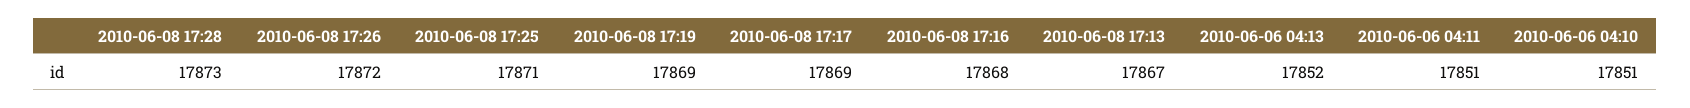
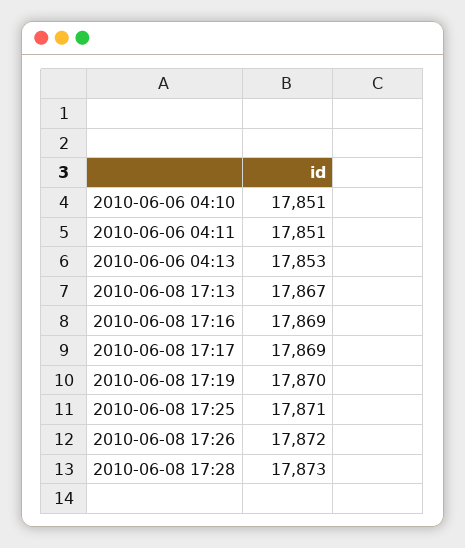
  {
    "2010-06-08 17:28": 17873,
    "2010-06-08 17:26": 17872,
    "2010-06-08 17:25": 17871,
-   "2010-06-08 17:19": 17869,
+   "2010-06-08 17:19": 17870,
    "2010-06-08 17:17": 17869,
-   "2010-06-08 17:16": 17868,
+   "2010-06-08 17:16": 17869,
    "2010-06-08 17:13": 17867,
-   "2010-06-06 04:13": 17852,
+   "2010-06-06 04:13": 17853,
    "2010-06-06 04:11": 17851,
    "2010-06-06 04:10": 17851
  }

